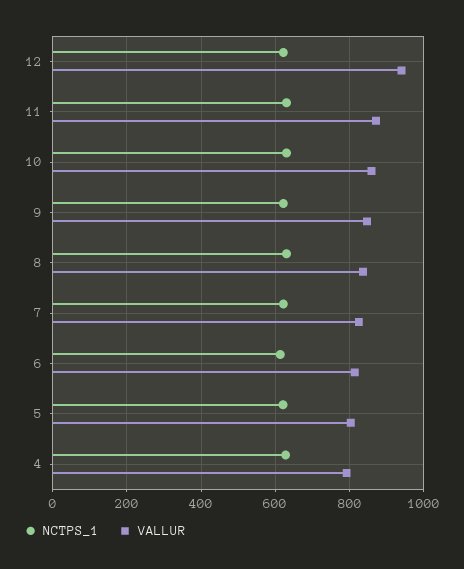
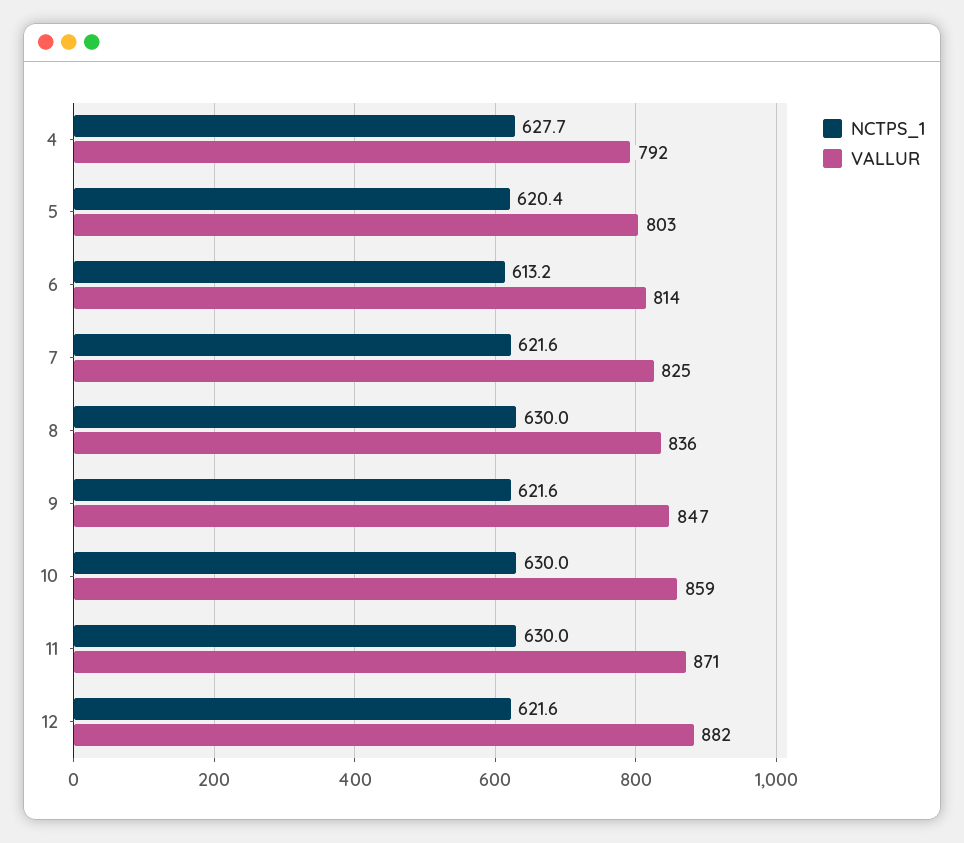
  {
    "NCTPS_1": {
      "12": 621.6,
      "11": 630,
      "10": 630,
      "9": 621.6,
      "8": 630,
      "7": 621.6,
      "6": 613.2,
      "5": 620.4,
      "4": 627.7
    },
    "VALLUR": {
-     "12": 940,
+     "12": 882,
      "11": 871,
      "10": 859,
      "9": 847,
      "8": 836,
      "7": 825,
      "6": 814,
      "5": 803,
      "4": 792
    }
  }

